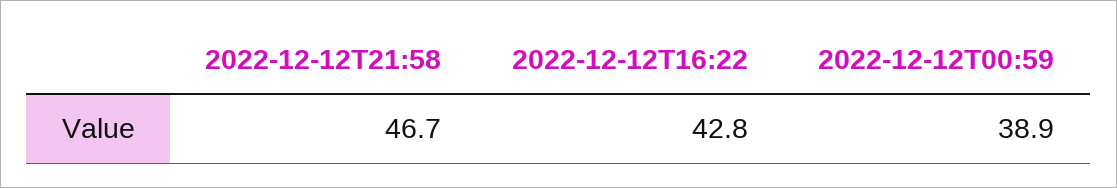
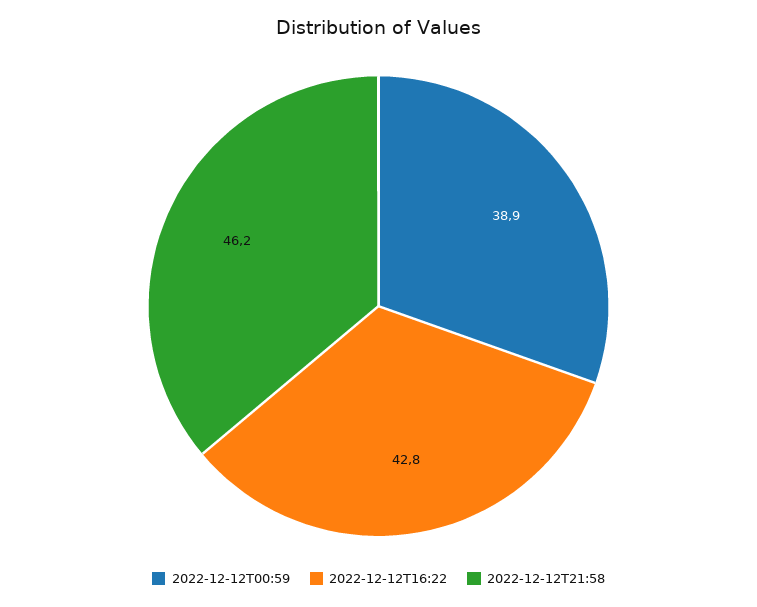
  {
-   "2022-12-12T21:58": 46.7,
+   "2022-12-12T21:58": 46.2,
    "2022-12-12T16:22": 42.8,
    "2022-12-12T00:59": 38.9
  }

